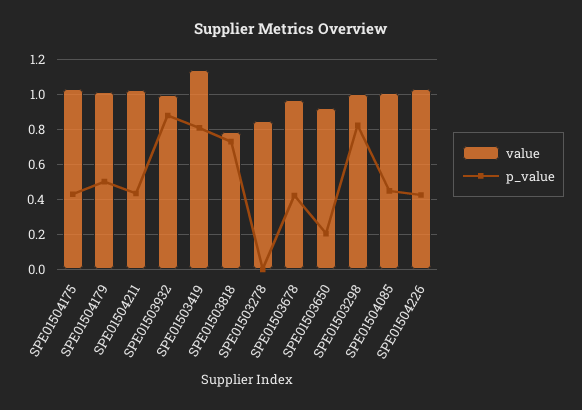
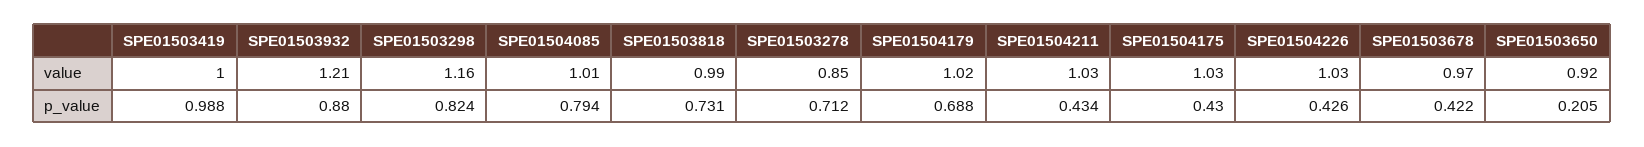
  {
    "value": {
      "SPE01504175": 1.03,
      "SPE01504179": 1.02,
      "SPE01504211": 1.03,
-     "SPE01503932": 1,
+     "SPE01503932": 1.21,
-     "SPE01503419": 1.15,
+     "SPE01503419": 1,
-     "SPE01503818": 0.8,
+     "SPE01503818": 0.99,
      "SPE01503278": 0.85,
      "SPE01503678": 0.97,
      "SPE01503650": 0.92,
-     "SPE01503298": 1,
+     "SPE01503298": 1.16,
      "SPE01504085": 1.01,
      "SPE01504226": 1.03
    },
    "p_value": {
      "SPE01504175": 0.43,
-     "SPE01504179": 0.5,
+     "SPE01504179": 0.688,
      "SPE01504211": 0.434,
      "SPE01503932": 0.88,
-     "SPE01503419": 0.8,
+     "SPE01503419": 0.988,
      "SPE01503818": 0.731,
-     "SPE01503278": 0,
+     "SPE01503278": 0.712,
      "SPE01503678": 0.422,
      "SPE01503650": 0.205,
      "SPE01503298": 0.824,
-     "SPE01504085": 0.45,
+     "SPE01504085": 0.794,
      "SPE01504226": 0.426
    }
  }

